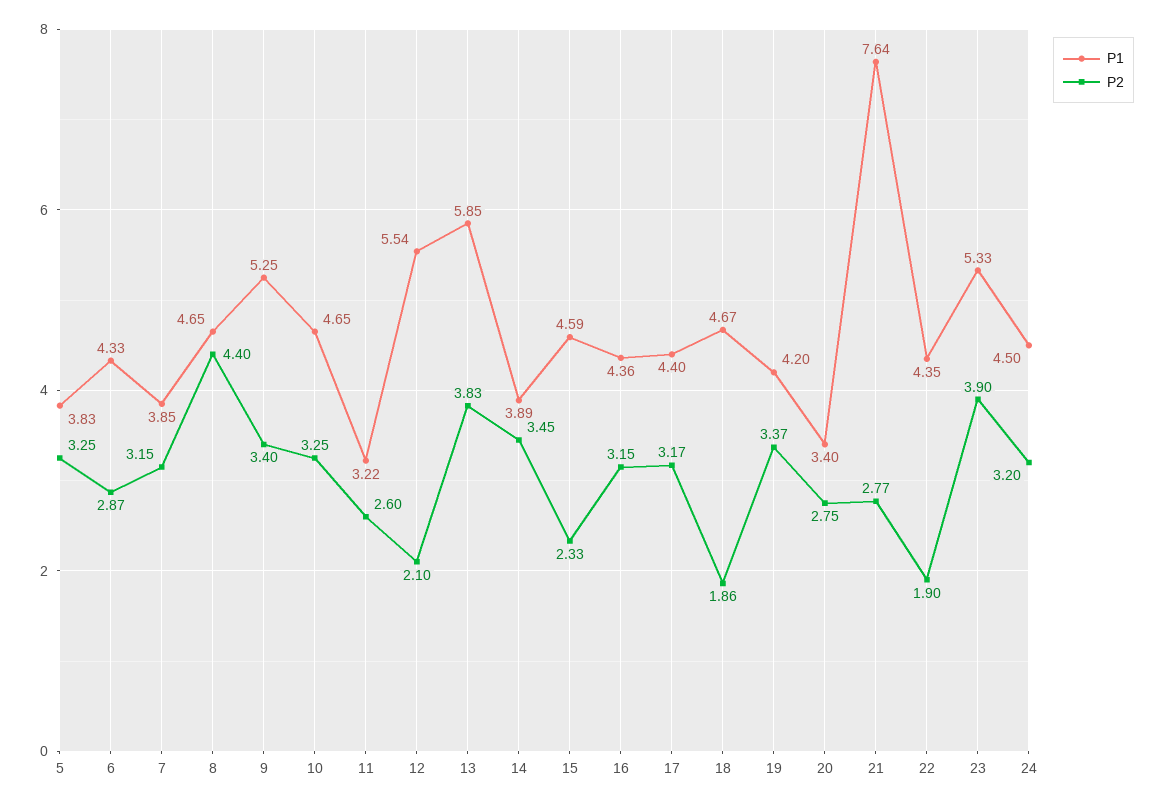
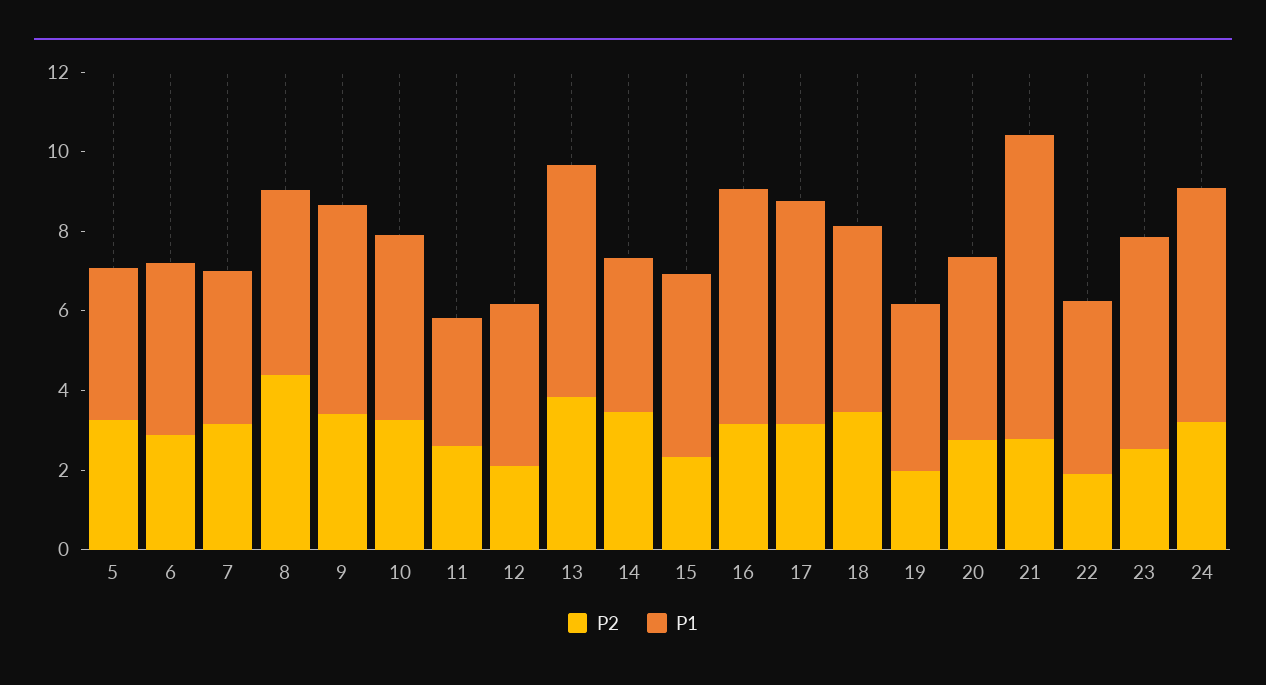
  {
    "P1": {
      "5": 3.83,
      "6": 4.33,
      "7": 3.85,
      "8": 4.65,
      "9": 5.25,
      "10": 4.65,
      "11": 3.22,
-     "12": 5.54,
+     "12": 4,
      "13": 5.85,
      "14": 3.89,
      "15": 4.59,
-     "16": 4.36,
+     "16": 6,
-     "17": 4.4,
+     "17": 5.5,
      "18": 4.67,
      "19": 4.2,
-     "20": 3.4,
+     "20": 4.5,
      "21": 7.64,
      "22": 4.35,
      "23": 5.33,
-     "24": 4.5
+     "24": 6
    },
    "P2": {
      "5": 3.25,
      "6": 2.87,
      "7": 3.15,
      "8": 4.4,
      "9": 3.4,
      "10": 3.25,
      "11": 2.6,
      "12": 2.1,
      "13": 3.83,
      "14": 3.45,
      "15": 2.33,
      "16": 3.15,
      "17": 3.17,
-     "18": 1.86,
+     "18": 3.5,
-     "19": 3.37,
+     "19": 2,
      "20": 2.75,
      "21": 2.77,
      "22": 1.9,
-     "23": 3.9,
+     "23": 2.5,
      "24": 3.2
    }
  }

